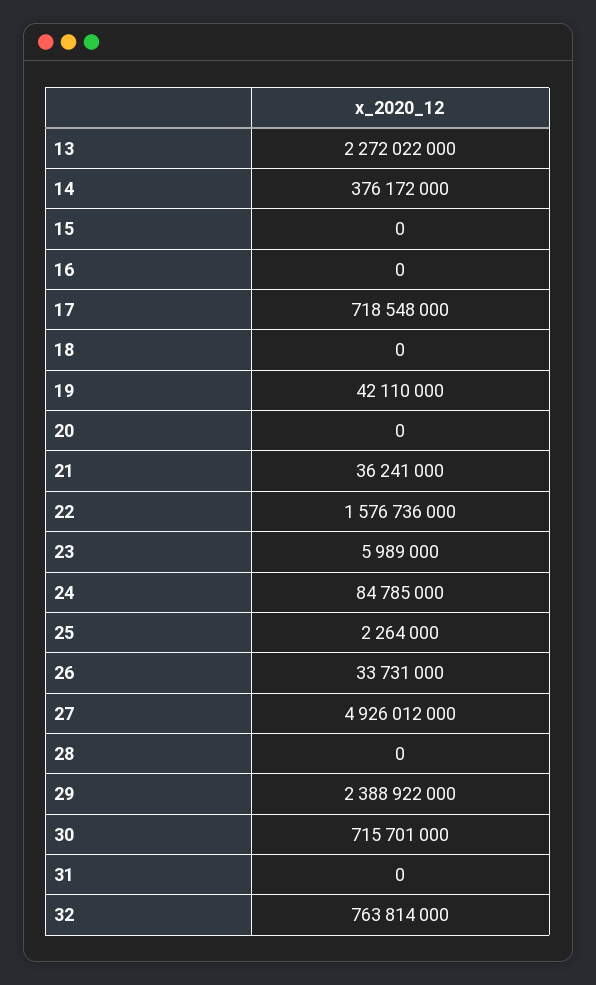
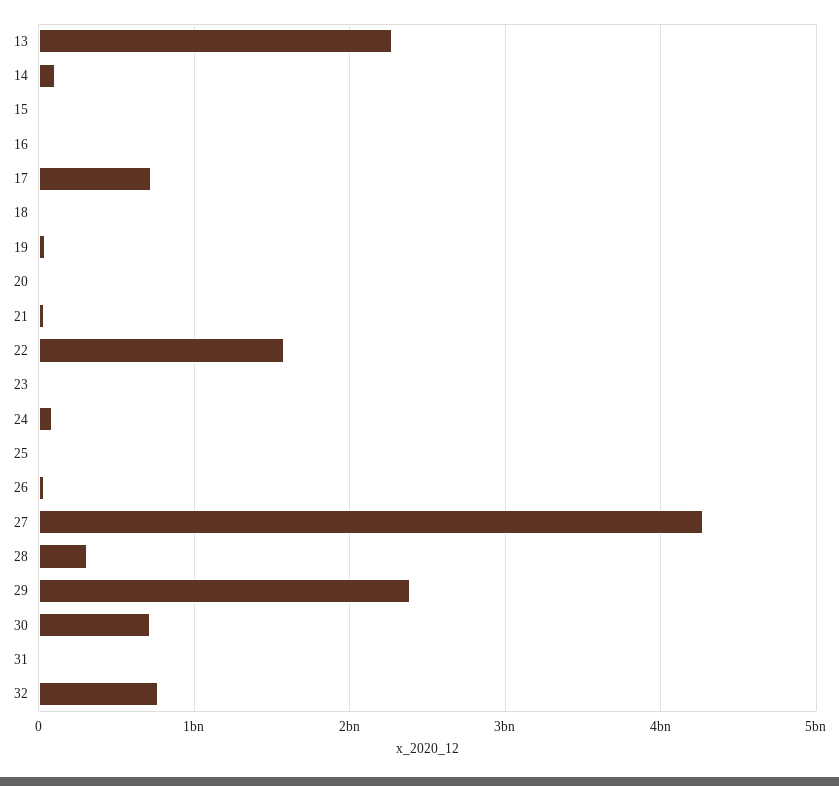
  {
    "13": 2272022000,
-   "14": 376172000,
+   "14": 100000000,
    "15": 0,
    "16": 0,
    "17": 718548000,
    "18": 0,
    "19": 42110000,
    "20": 0,
    "21": 36241000,
    "22": 1576736000,
    "23": 5989000,
    "24": 84785000,
    "25": 2264000,
    "26": 33731000,
-   "27": 4926012000,
+   "27": 4300000000,
-   "28": 0,
+   "28": 300000000,
    "29": 2388922000,
    "30": 715701000,
    "31": 0,
    "32": 763814000
  }

